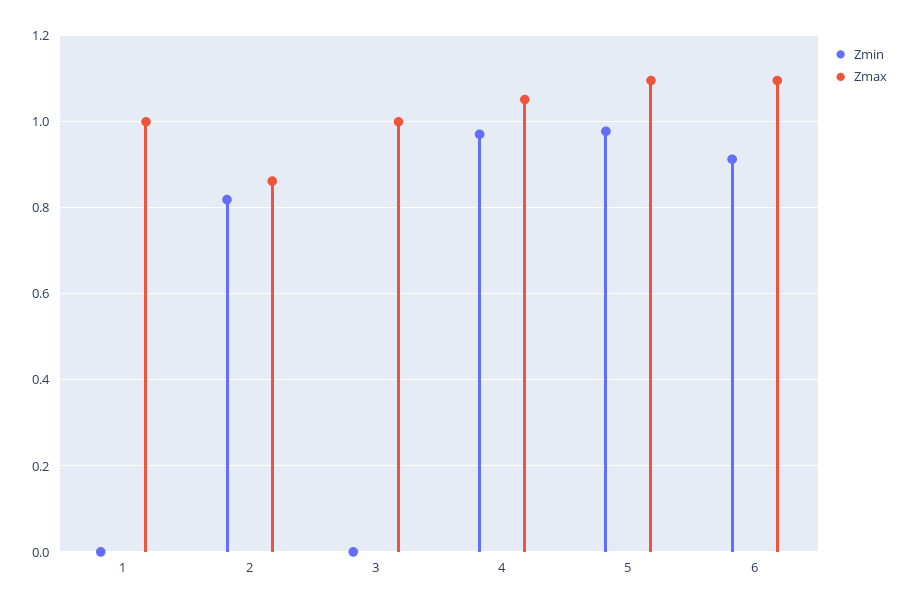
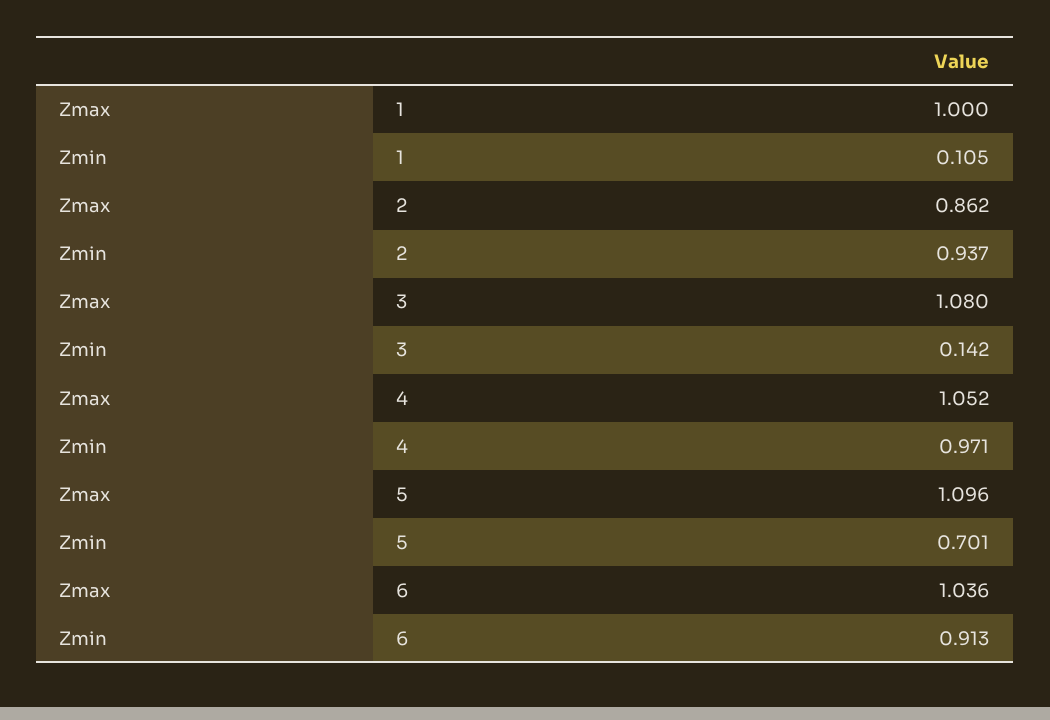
  {
    "Zmin": {
-     "1": 0,
+     "1": 0.105,
-     "2": 0.82,
+     "2": 0.937,
-     "3": 0,
+     "3": 0.142,
      "4": 0.971,
-     "5": 0.98,
+     "5": 0.701,
      "6": 0.913
    },
    "Zmax": {
      "1": 1,
      "2": 0.862,
-     "3": 1,
+     "3": 1.08,
      "4": 1.052,
      "5": 1.096,
-     "6": 1.1
+     "6": 1.036
    }
  }

